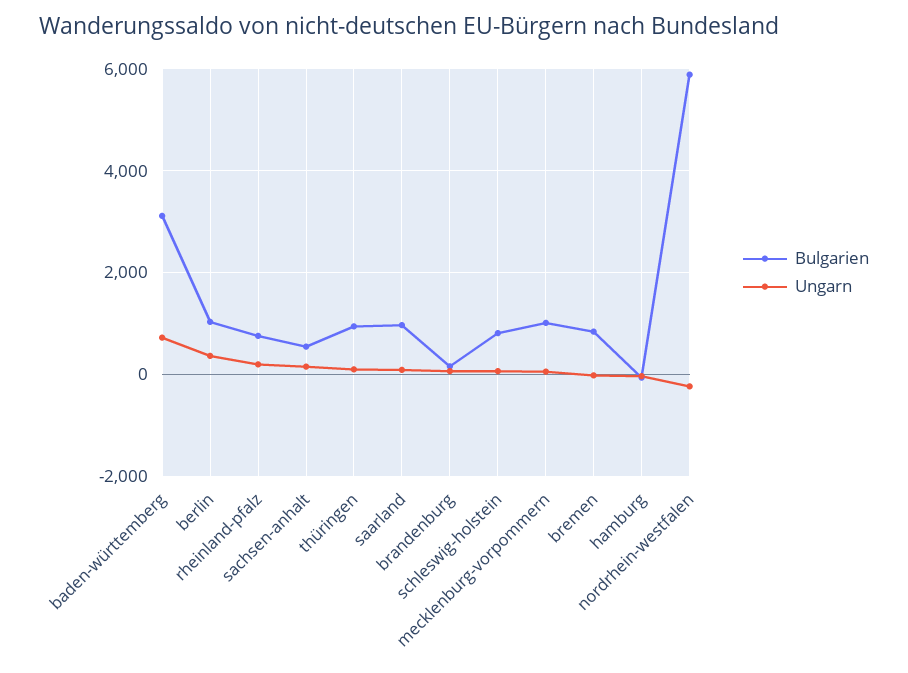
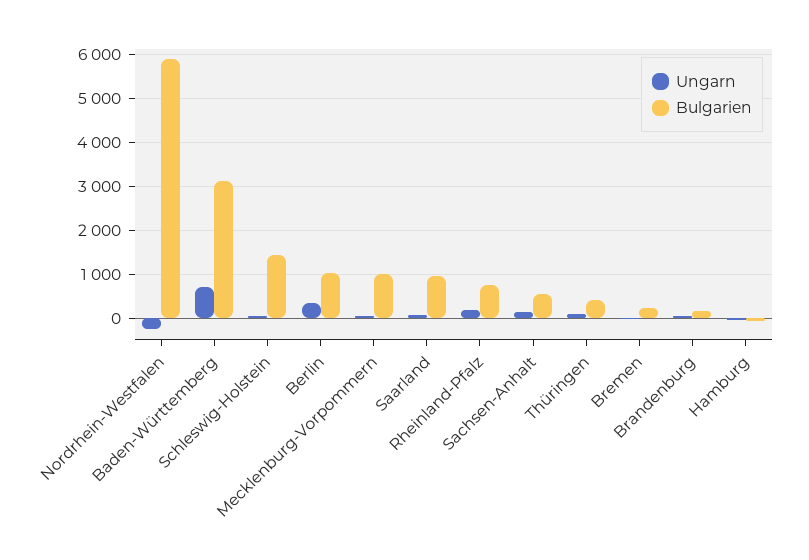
  {
    "Bulgarien": {
      "baden-württemberg": 3200,
      "berlin": 1000,
      "rheinland-pfalz": 800,
      "sachsen-anhalt": 600,
-     "thüringen": 1000,
+     "thüringen": 400,
      "saarland": 1000,
      "brandenburg": 200,
-     "schleswig-holstein": 800,
+     "schleswig-holstein": 1400,
      "mecklenburg-vorpommern": 1000,
-     "bremen": 800,
+     "bremen": 200,
      "hamburg": 0,
      "nordrhein-westfalen": 5800
    },
    "Ungarn": {
      "baden-württemberg": 800,
      "berlin": 400,
      "rheinland-pfalz": 200,
      "sachsen-anhalt": 200,
      "thüringen": 0,
      "saarland": 0,
      "brandenburg": 0,
      "schleswig-holstein": 0,
      "mecklenburg-vorpommern": 0,
      "bremen": 0,
      "hamburg": 0,
      "nordrhein-westfalen": -200
    }
  }

